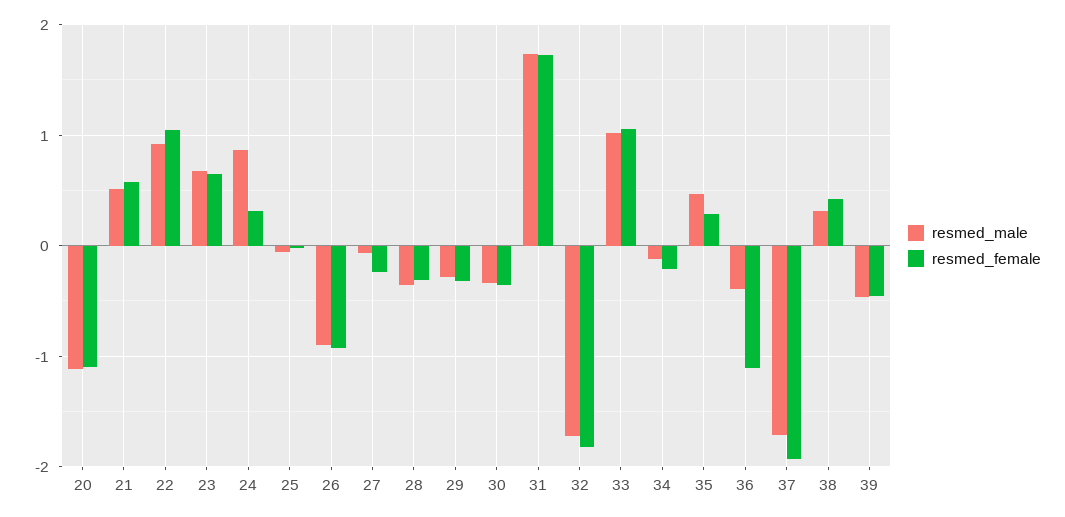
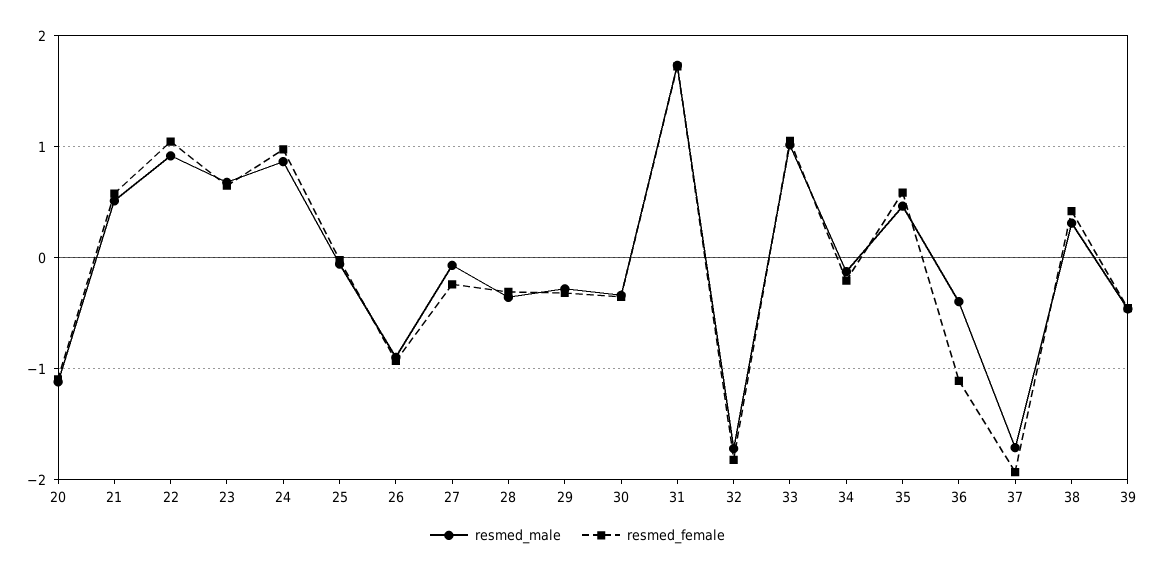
  {
    "resmed_male": {
      "20": -1.1,
      "21": 0.5,
      "22": 0.9,
      "23": 0.7,
      "24": 0.9,
      "25": -0.1,
      "26": -0.9,
      "27": -0.1,
      "28": -0.4,
      "29": -0.3,
      "30": -0.3,
      "31": 1.7,
      "32": -1.7,
      "33": 1,
      "34": -0.1,
      "35": 0.5,
      "36": -0.4,
      "37": -1.7,
      "38": 0.3,
      "39": -0.5
    },
    "resmed_female": {
      "20": -1.1,
      "21": 0.6,
      "22": 1,
      "23": 0.6,
-     "24": 0.3,
+     "24": 1,
      "25": 0,
      "26": -0.9,
      "27": -0.2,
      "28": -0.3,
      "29": -0.3,
      "30": -0.4,
      "31": 1.7,
      "32": -1.8,
      "33": 1.1,
      "34": -0.2,
-     "35": 0.3,
+     "35": 0.6,
      "36": -1.1,
      "37": -1.9,
      "38": 0.4,
      "39": -0.5
    }
  }

